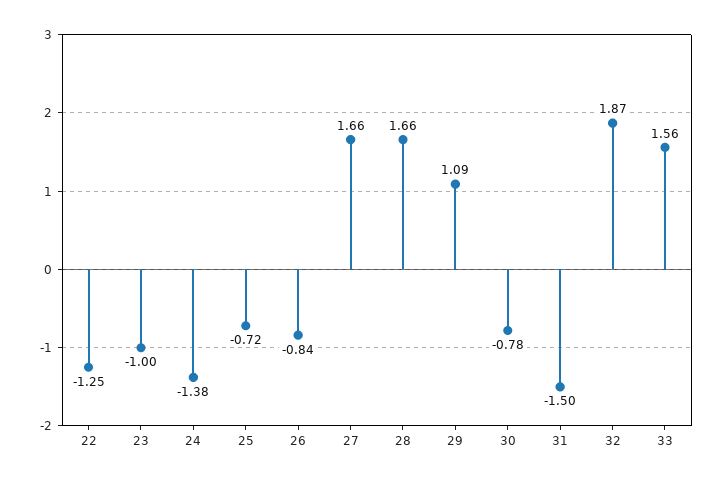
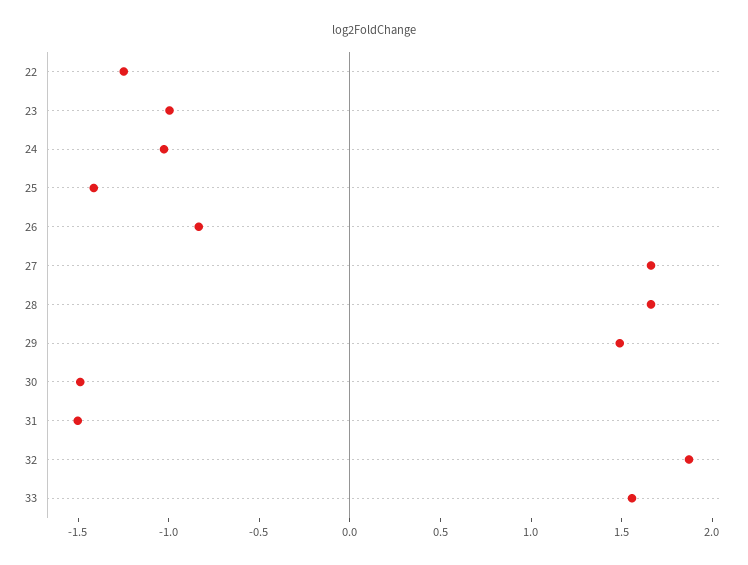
  {
    "22": -1.25,
    "23": -1,
-   "24": -1.38,
+   "24": -1,
-   "25": -0.72,
+   "25": -1.4,
    "26": -0.84,
    "27": 1.66,
    "28": 1.66,
-   "29": 1.09,
+   "29": 1.5,
-   "30": -0.78,
+   "30": -1.5,
    "31": -1.5,
    "32": 1.87,
    "33": 1.56
  }

